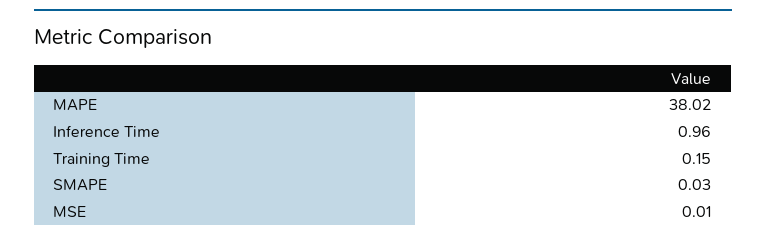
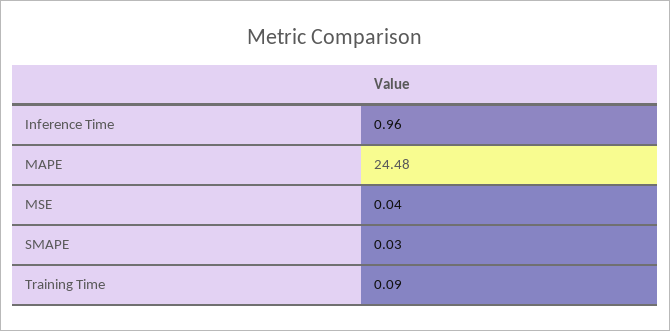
  {
-   "MAPE": 38.02,
+   "MAPE": 24.48,
    "Inference Time": 0.96,
-   "Training Time": 0.15,
+   "Training Time": 0.09,
    "SMAPE": 0.03,
-   "MSE": 0.01
+   "MSE": 0.04
  }

